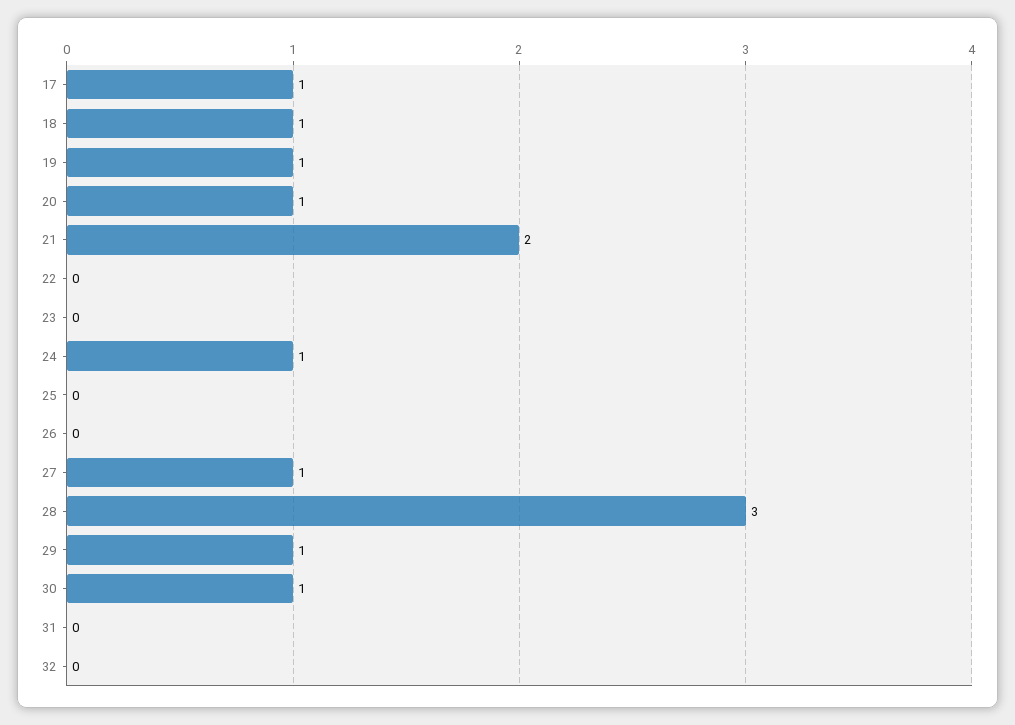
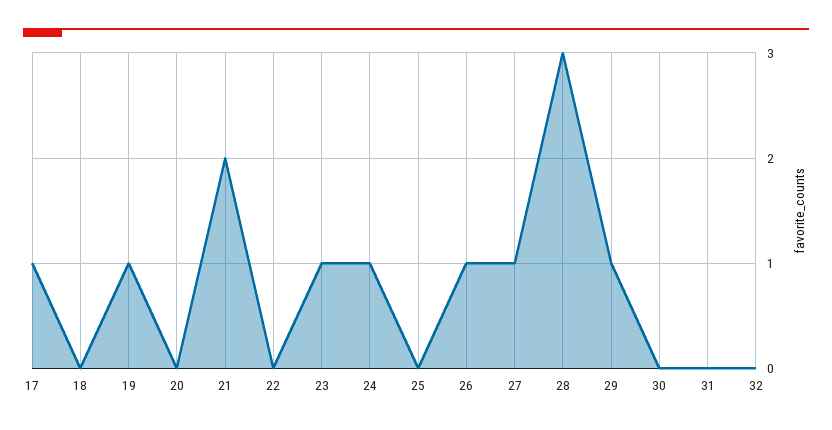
  {
    "17": 1,
-   "18": 1,
+   "18": 0,
    "19": 1,
-   "20": 1,
+   "20": 0,
    "21": 2,
    "22": 0,
-   "23": 0,
+   "23": 1,
    "24": 1,
    "25": 0,
-   "26": 0,
+   "26": 1,
    "27": 1,
    "28": 3,
    "29": 1,
-   "30": 1,
+   "30": 0,
    "31": 0,
    "32": 0
  }

